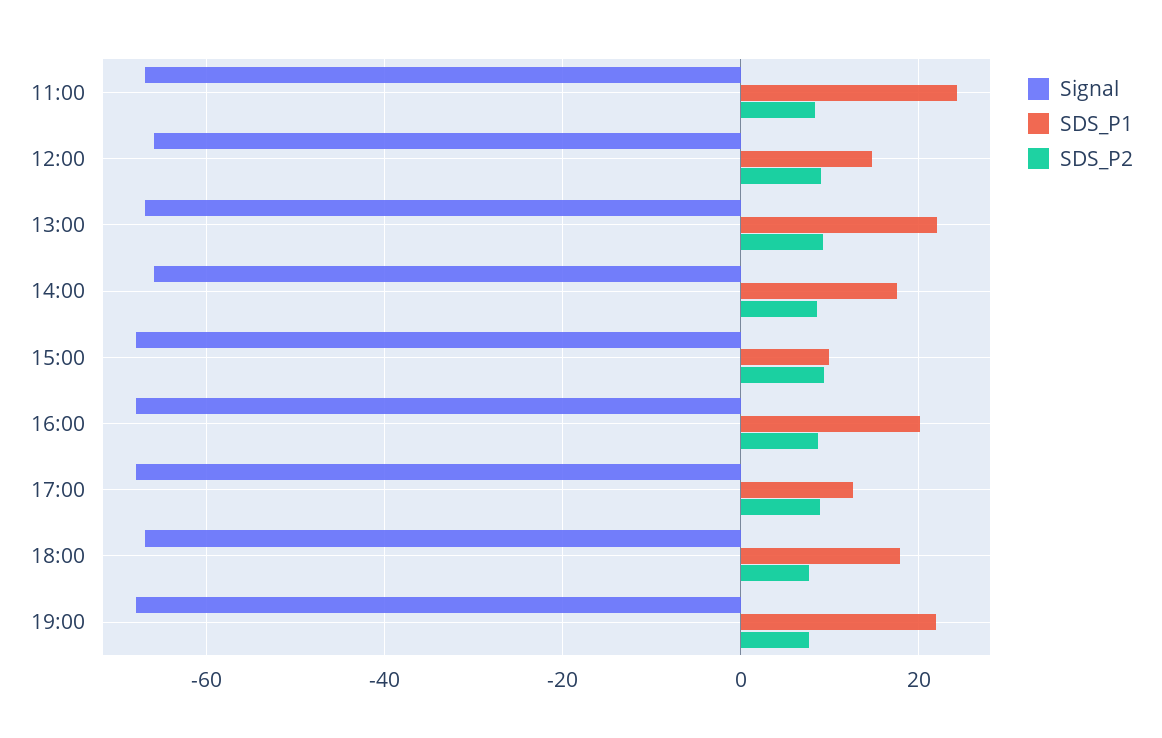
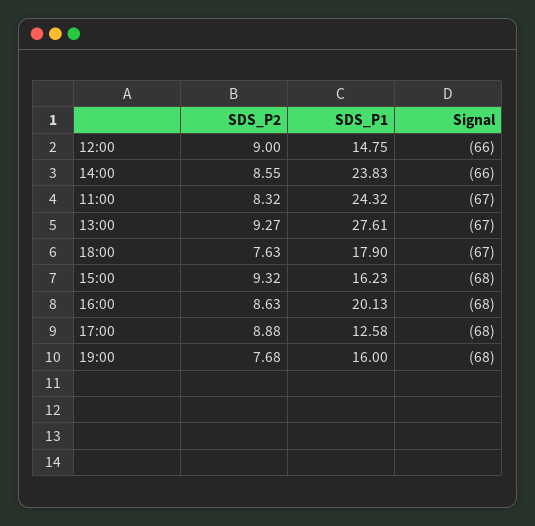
  {
    "Signal": {
      "11:00": -67,
      "12:00": -66,
      "13:00": -67,
      "14:00": -66,
      "15:00": -68,
      "16:00": -68,
      "17:00": -68,
      "18:00": -67,
      "19:00": -68
    },
    "SDS_P1": {
      "11:00": 24.32,
      "12:00": 14.75,
-     "13:00": 22,
+     "13:00": 27.61,
-     "14:00": 18,
+     "14:00": 23.83,
-     "15:00": 10,
+     "15:00": 16.23,
      "16:00": 20.13,
      "17:00": 12.58,
      "18:00": 17.9,
-     "19:00": 22
+     "19:00": 16
    },
    "SDS_P2": {
      "11:00": 8.32,
      "12:00": 9,
      "13:00": 9.27,
      "14:00": 8.55,
      "15:00": 9.32,
      "16:00": 8.63,
      "17:00": 8.88,
      "18:00": 7.63,
      "19:00": 7.68
    }
  }

